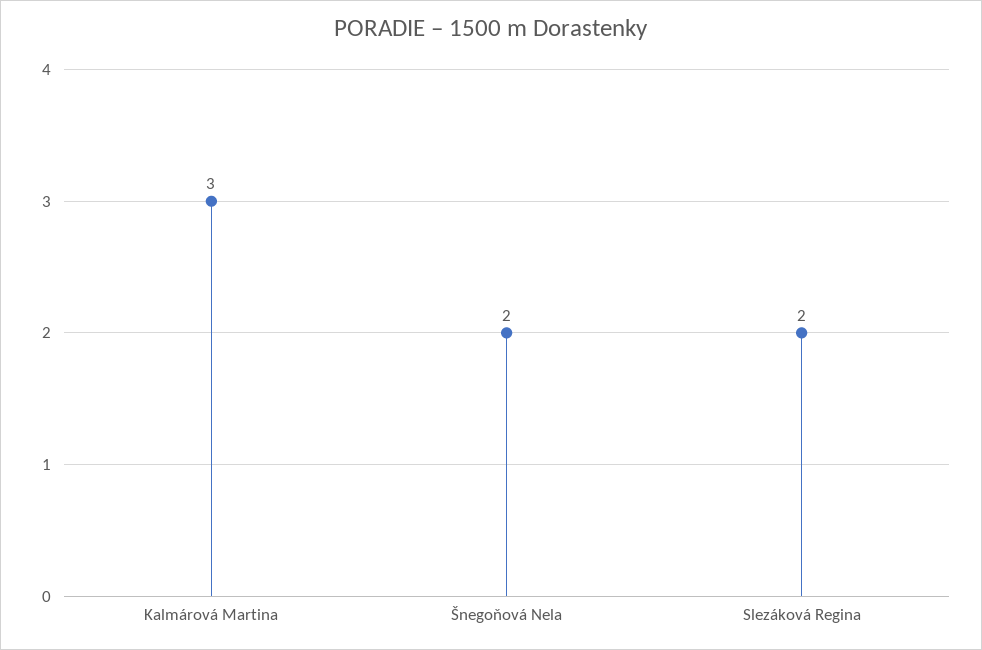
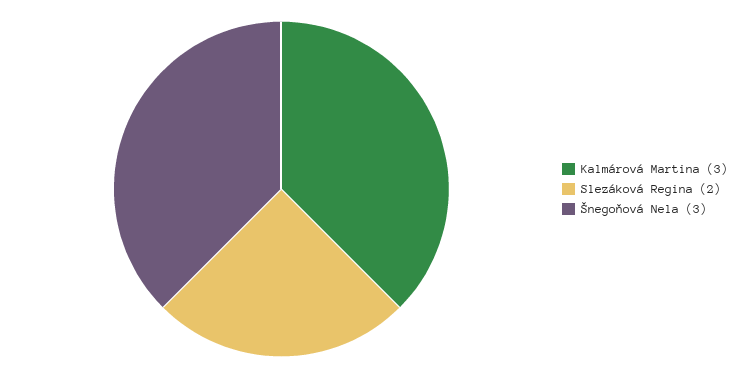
  {
    "Kalmárová Martina": 3,
-   "Šnegoňová Nela": 2,
+   "Šnegoňová Nela": 3,
    "Slezáková Regina": 2
  }

